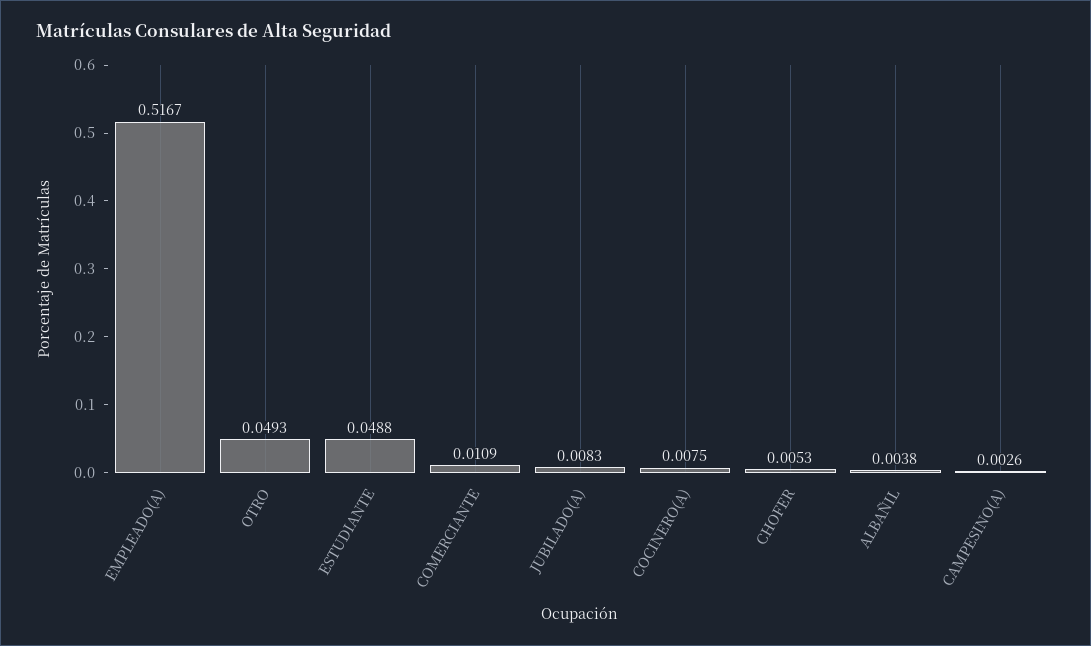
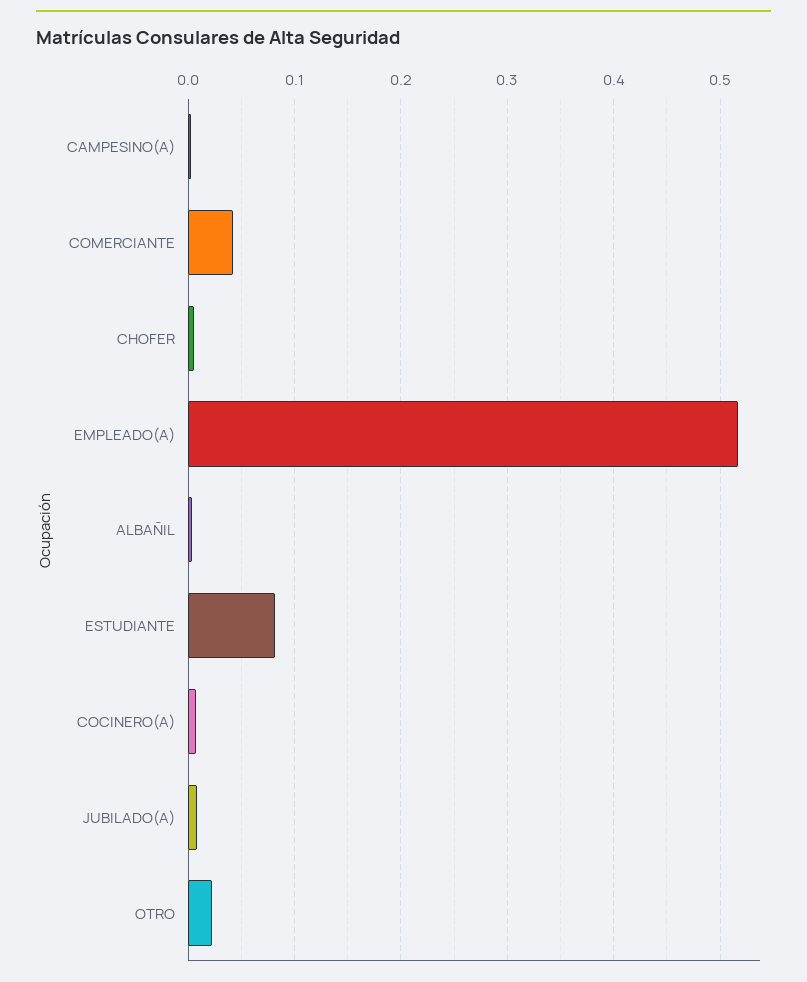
  {
    "EMPLEADO(A)": 0.5167,
-   "OTRO": 0.0493,
+   "OTRO": 0.02,
-   "ESTUDIANTE": 0.0488,
+   "ESTUDIANTE": 0.08,
-   "COMERCIANTE": 0.0109,
+   "COMERCIANTE": 0.04,
    "JUBILADO(A)": 0.0083,
    "COCINERO(A)": 0.0075,
    "CHOFER": 0.0053,
    "ALBAÑIL": 0.0038,
    "CAMPESINO(A)": 0.0026
  }

